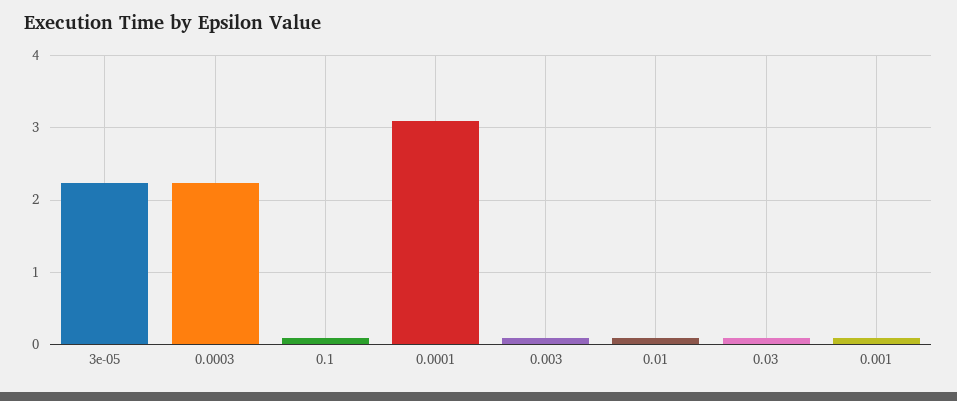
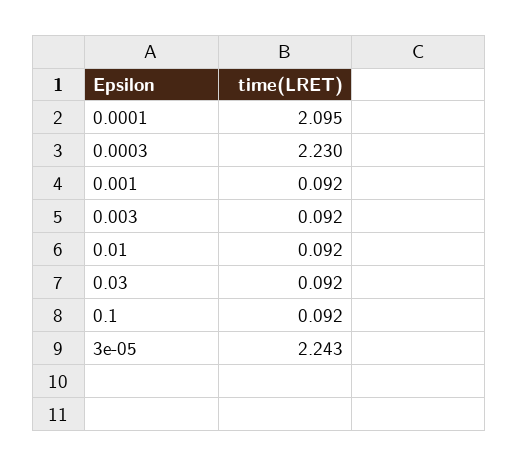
  {
    "3e-05": 2.243,
    "0.0003": 2.23,
    "0.1": 0.092,
-   "0.0001": 3.1,
+   "0.0001": 2.095,
    "0.003": 0.092,
    "0.01": 0.092,
    "0.03": 0.092,
    "0.001": 0.092
  }

